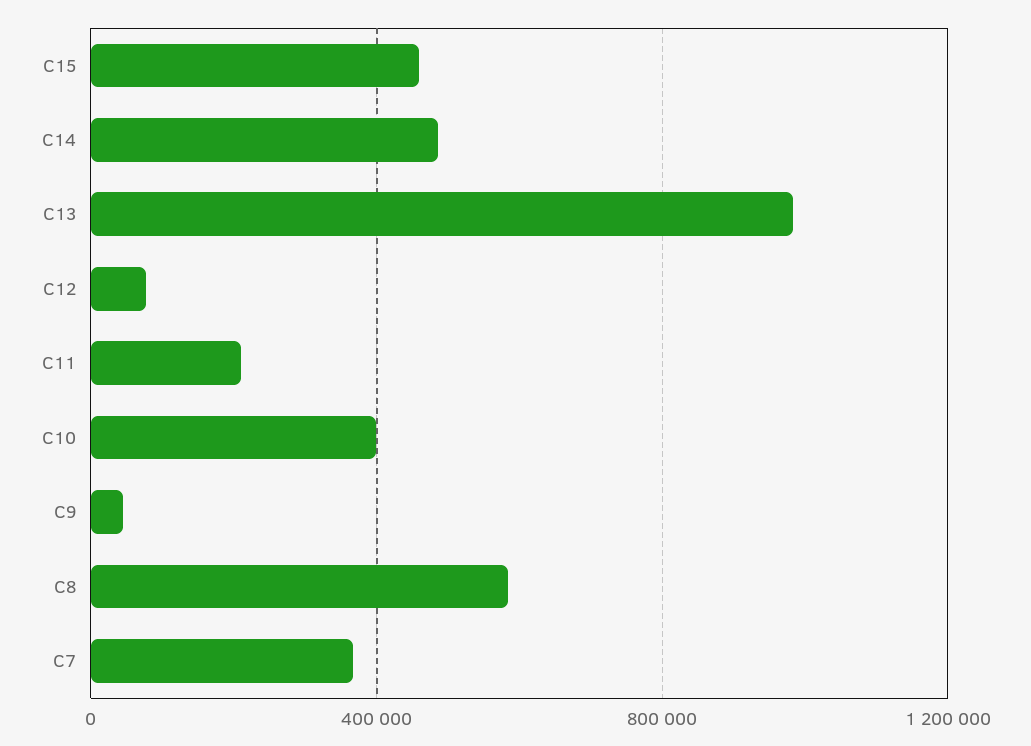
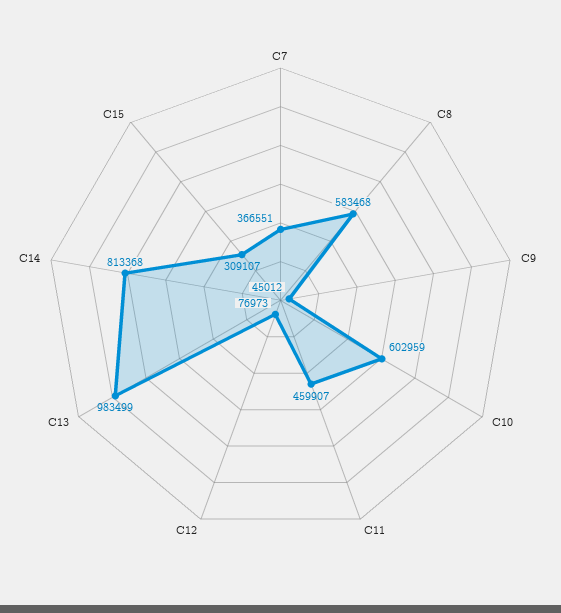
  {
-   "C15": 450000,
+   "C15": 309107,
-   "C14": 500000,
+   "C14": 813368,
    "C13": 983499,
    "C12": 76973,
-   "C11": 200000,
+   "C11": 459907,
-   "C10": 400000,
+   "C10": 602959,
    "C9": 45012,
    "C8": 583468,
    "C7": 366551
  }

